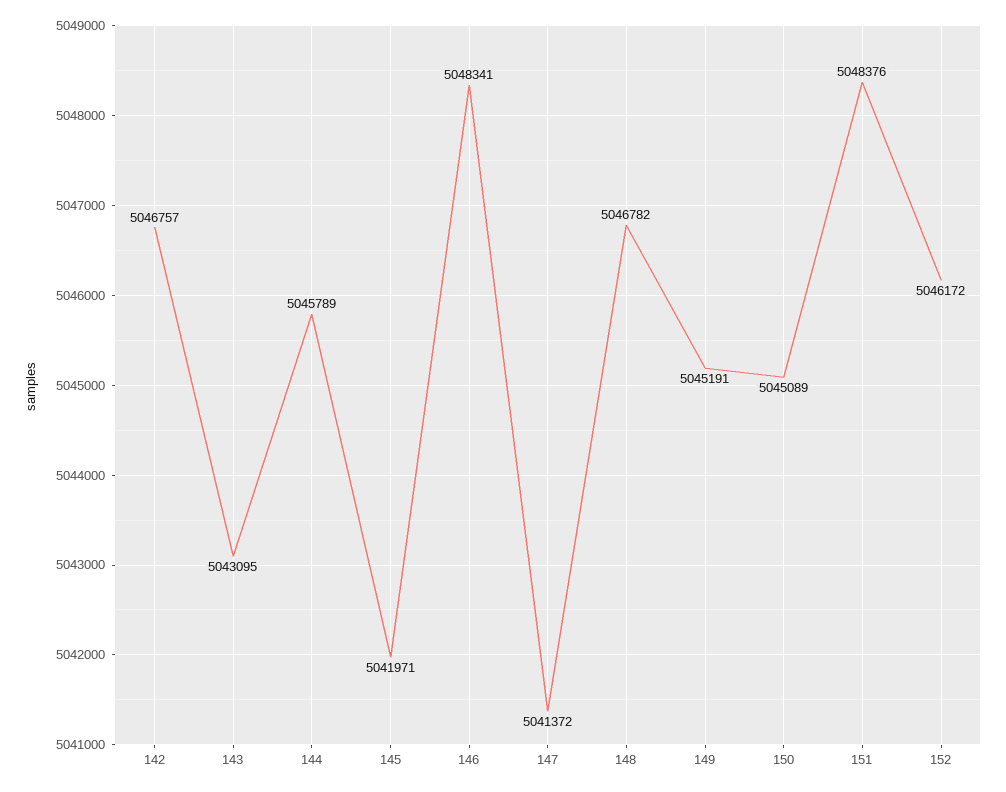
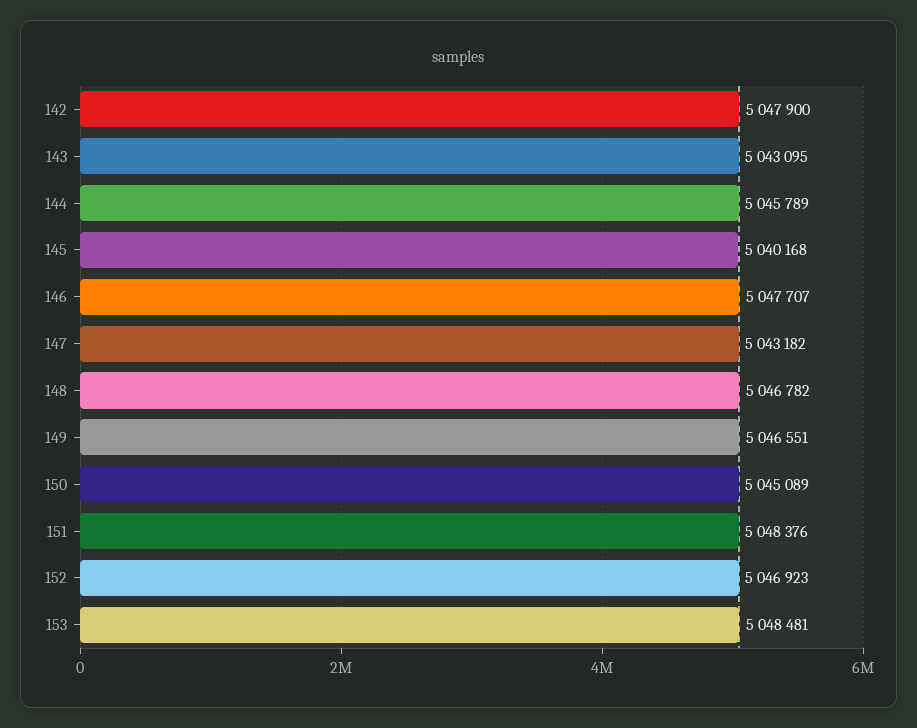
  {
-   "142": 5046757,
+   "142": 5047900,
    "143": 5043095,
    "144": 5045789,
-   "145": 5041971,
+   "145": 5040168,
-   "146": 5048341,
+   "146": 5047707,
-   "147": 5041372,
+   "147": 5043182,
    "148": 5046782,
-   "149": 5045191,
+   "149": 5046551,
    "150": 5045089,
    "151": 5048376,
-   "152": 5046172
+   "152": 5046923,
+   "153": 5048481
  }

